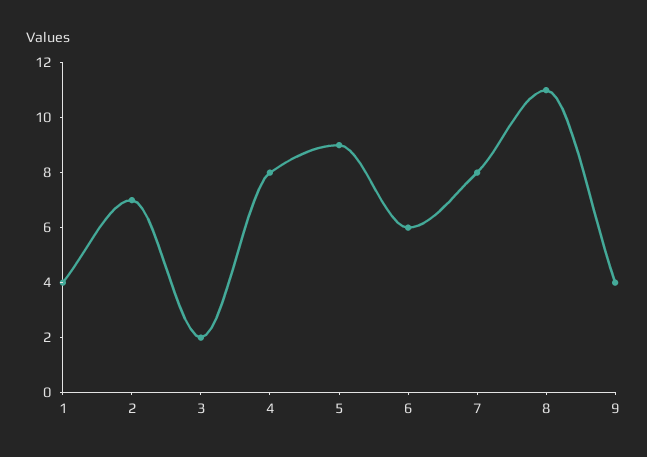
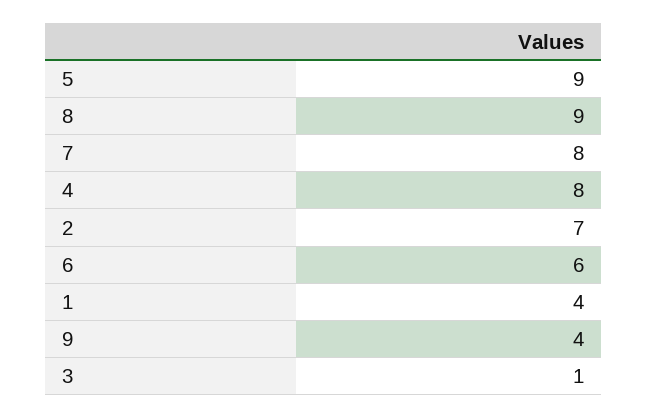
  {
    "1": 4,
    "2": 7,
-   "3": 2,
+   "3": 1,
    "4": 8,
    "5": 9,
    "6": 6,
    "7": 8,
-   "8": 11,
+   "8": 9,
    "9": 4
  }

